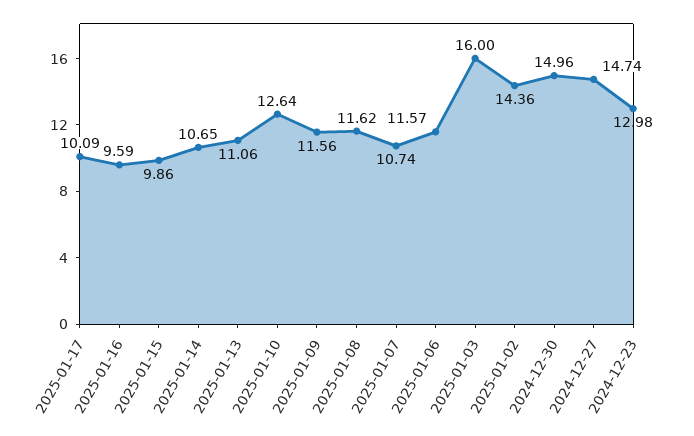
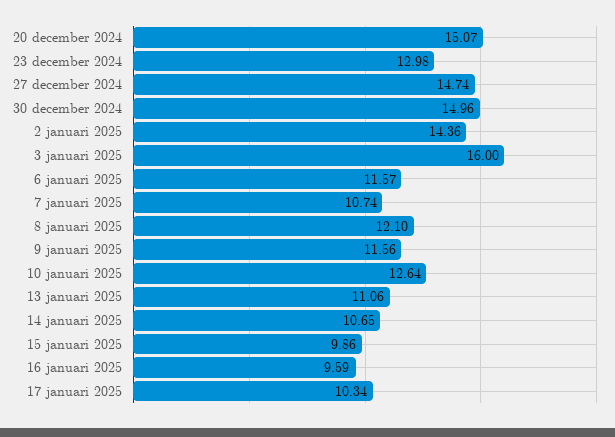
  {
-   "2025-01-17": 10.09,
+   "2025-01-17": 10.34,
    "2025-01-16": 9.59,
    "2025-01-15": 9.86,
    "2025-01-14": 10.65,
    "2025-01-13": 11.06,
    "2025-01-10": 12.64,
    "2025-01-09": 11.56,
-   "2025-01-08": 11.62,
+   "2025-01-08": 12.1,
    "2025-01-07": 10.74,
    "2025-01-06": 11.57,
    "2025-01-03": 16,
    "2025-01-02": 14.36,
    "2024-12-30": 14.96,
    "2024-12-27": 14.74,
-   "2024-12-23": 12.98
+   "2024-12-23": 12.98,
+   "20 december 2024": 15.07
  }

